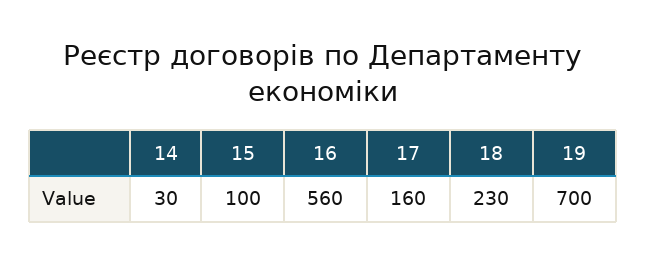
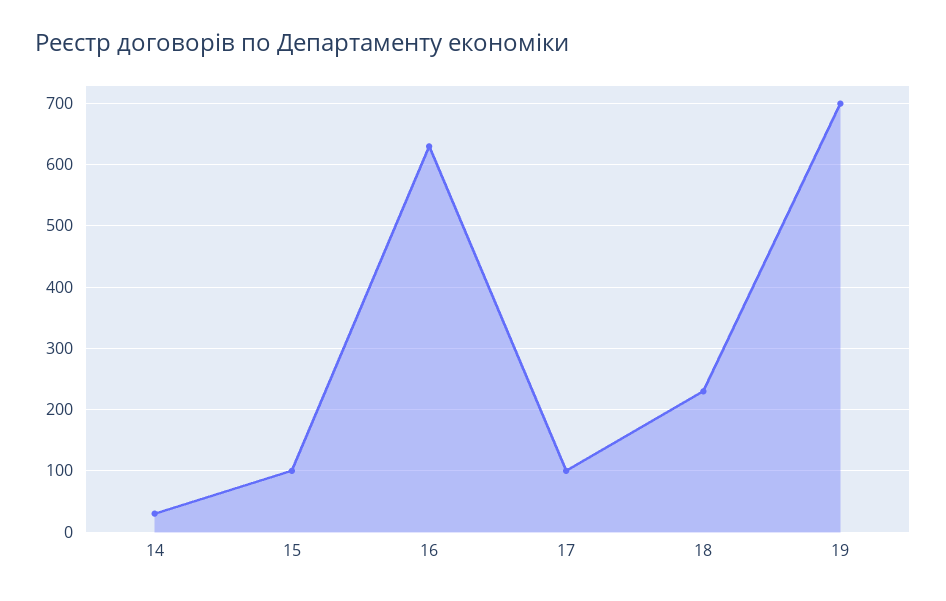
  {
    "14": 30,
    "15": 100,
-   "16": 560,
+   "16": 630,
-   "17": 160,
+   "17": 100,
    "18": 230,
    "19": 700
  }

